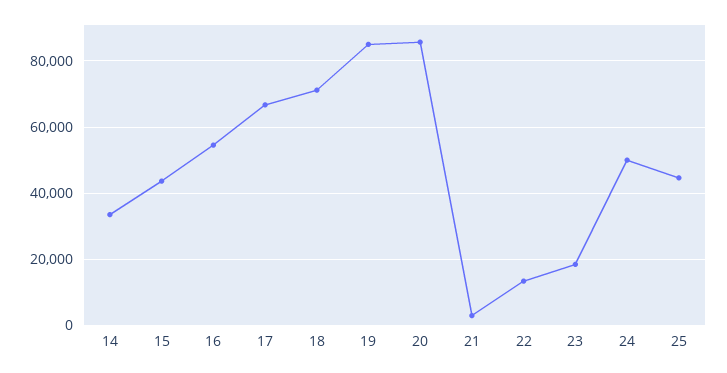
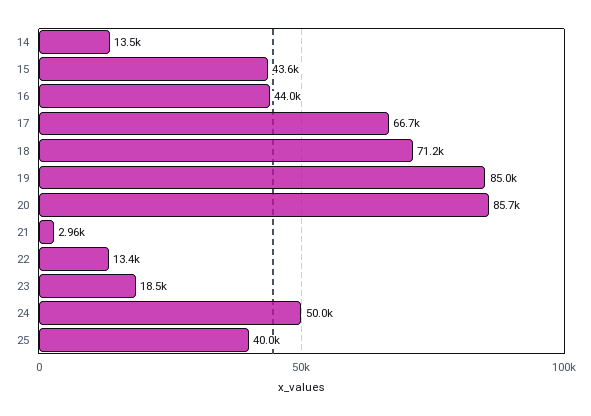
  {
-   "14": 34000,
+   "14": 13500,
    "15": 43600,
-   "16": 54000,
+   "16": 44000,
    "17": 66700,
    "18": 71200,
    "19": 85000,
    "20": 85700,
    "21": 2960,
    "22": 13400,
    "23": 18500,
    "24": 50000,
-   "25": 44000
+   "25": 40000
  }

